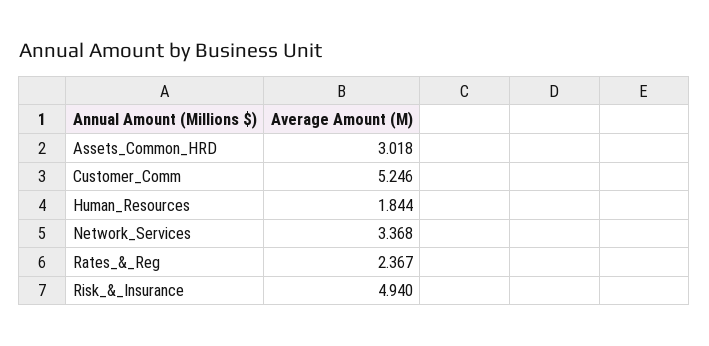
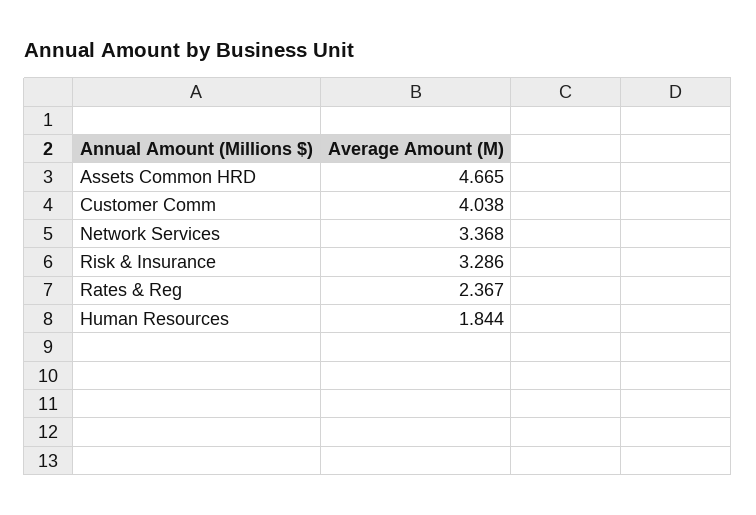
  {
-   "Assets_Common_HRD": 3.018,
+   "Assets_Common_HRD": 4.665,
-   "Customer_Comm": 5.246,
+   "Customer_Comm": 4.038,
    "Human_Resources": 1.844,
    "Network_Services": 3.368,
    "Rates_&_Reg": 2.367,
-   "Risk_&_Insurance": 4.94
+   "Risk_&_Insurance": 3.286
  }

